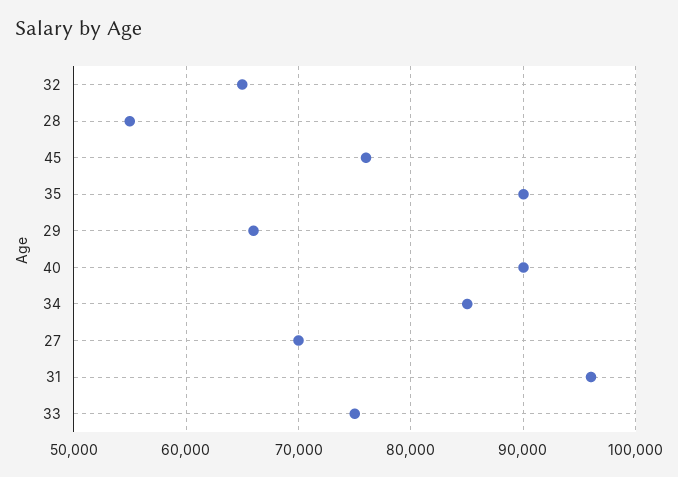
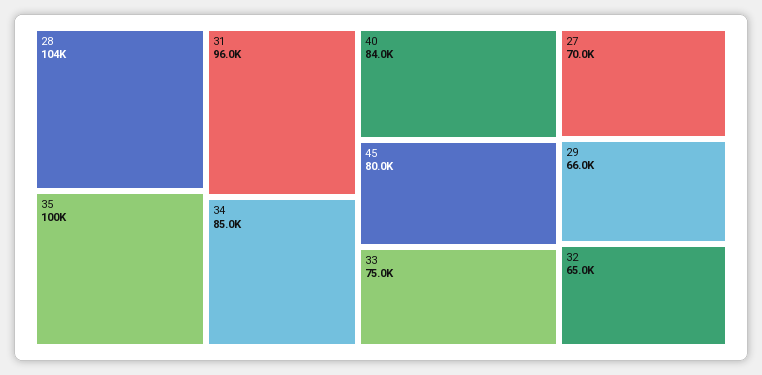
  {
    "32": 65000,
-   "28": 55000,
+   "28": 104000,
-   "45": 76000,
+   "45": 80000,
-   "35": 90000,
+   "35": 100000,
    "29": 66000,
-   "40": 90000,
+   "40": 84000,
    "34": 85000,
    "27": 70000,
    "31": 96000,
    "33": 75000
  }

